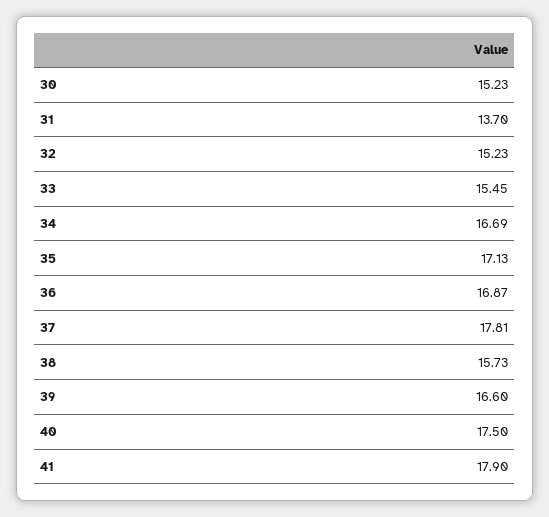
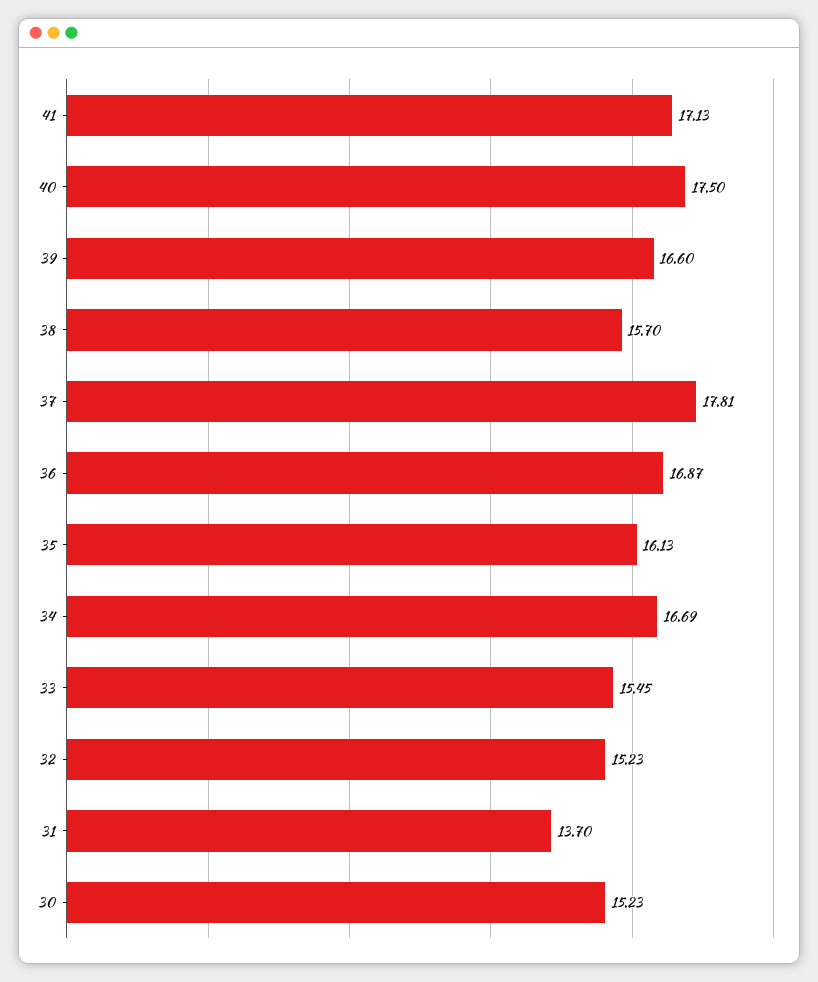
  {
    "30": 15.23,
    "31": 13.7,
    "32": 15.23,
    "33": 15.45,
    "34": 16.69,
-   "35": 17.13,
+   "35": 16.13,
    "36": 16.87,
    "37": 17.81,
-   "38": 15.73,
+   "38": 15.7,
    "39": 16.6,
    "40": 17.5,
-   "41": 17.9
+   "41": 17.13
  }

